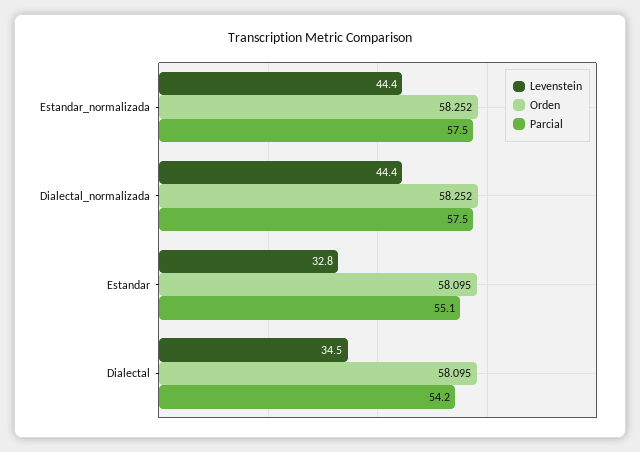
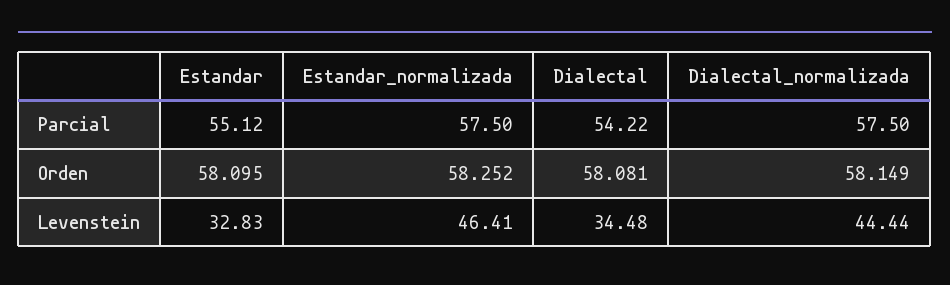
  {
    "Levenstein": {
-     "Estandar_normalizada": 44.4,
+     "Estandar_normalizada": 46.41,
      "Dialectal_normalizada": 44.44,
      "Estandar": 32.83,
      "Dialectal": 34.48
    },
    "Orden": {
      "Estandar_normalizada": 58.252,
-     "Dialectal_normalizada": 58.252,
+     "Dialectal_normalizada": 58.149,
      "Estandar": 58.095,
-     "Dialectal": 58.095
+     "Dialectal": 58.081
    },
    "Parcial": {
      "Estandar_normalizada": 57.5,
      "Dialectal_normalizada": 57.5,
      "Estandar": 55.12,
      "Dialectal": 54.22
    }
  }

